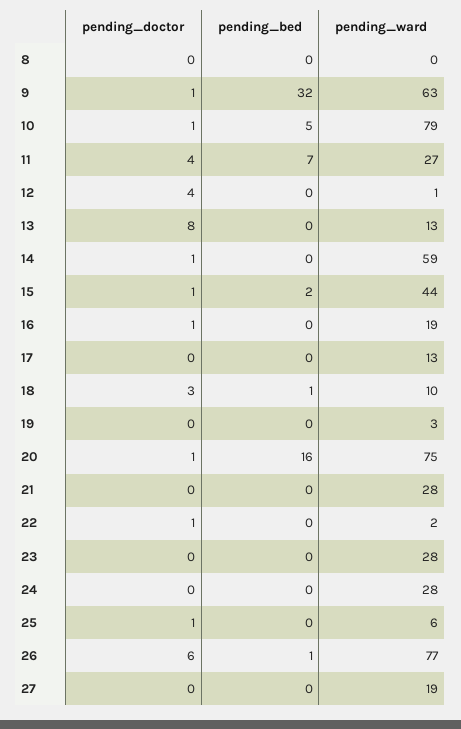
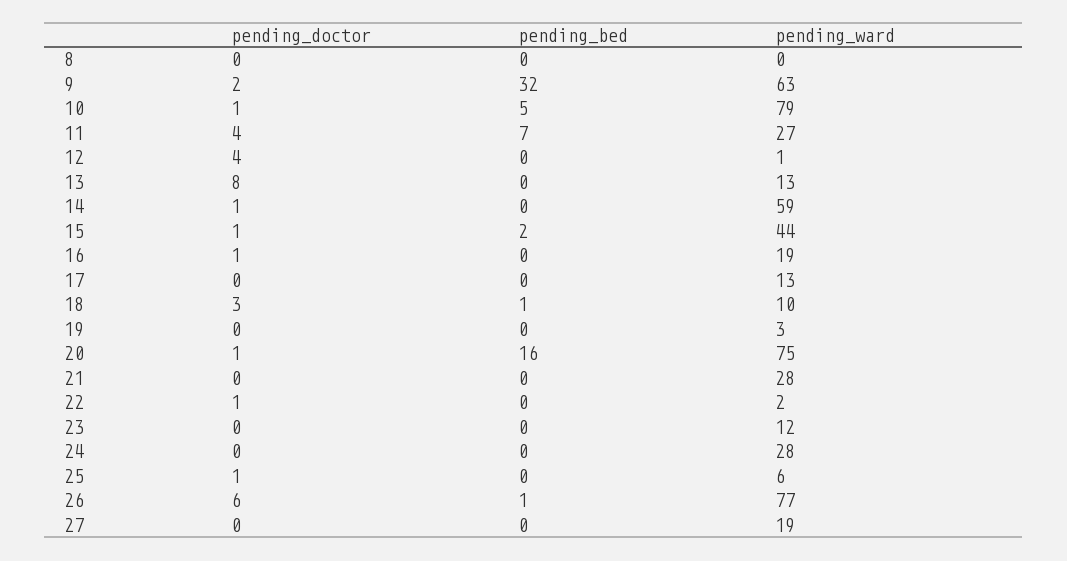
  {
    "pending_doctor": {
      "8": 0,
-     "9": 1,
+     "9": 2,
      "10": 1,
      "11": 4,
      "12": 4,
      "13": 8,
      "14": 1,
      "15": 1,
      "16": 1,
      "17": 0,
      "18": 3,
      "19": 0,
      "20": 1,
      "21": 0,
      "22": 1,
      "23": 0,
      "24": 0,
      "25": 1,
      "26": 6,
      "27": 0
    },
    "pending_bed": {
      "8": 0,
      "9": 32,
      "10": 5,
      "11": 7,
      "12": 0,
      "13": 0,
      "14": 0,
      "15": 2,
      "16": 0,
      "17": 0,
      "18": 1,
      "19": 0,
      "20": 16,
      "21": 0,
      "22": 0,
      "23": 0,
      "24": 0,
      "25": 0,
      "26": 1,
      "27": 0
    },
    "pending_ward": {
      "8": 0,
      "9": 63,
      "10": 79,
      "11": 27,
      "12": 1,
      "13": 13,
      "14": 59,
      "15": 44,
      "16": 19,
      "17": 13,
      "18": 10,
      "19": 3,
      "20": 75,
      "21": 28,
      "22": 2,
-     "23": 28,
+     "23": 12,
      "24": 28,
      "25": 6,
      "26": 77,
      "27": 19
    }
  }

